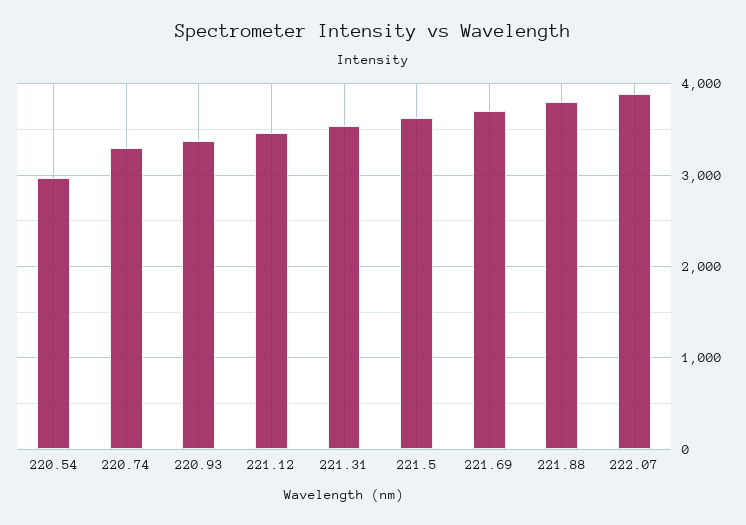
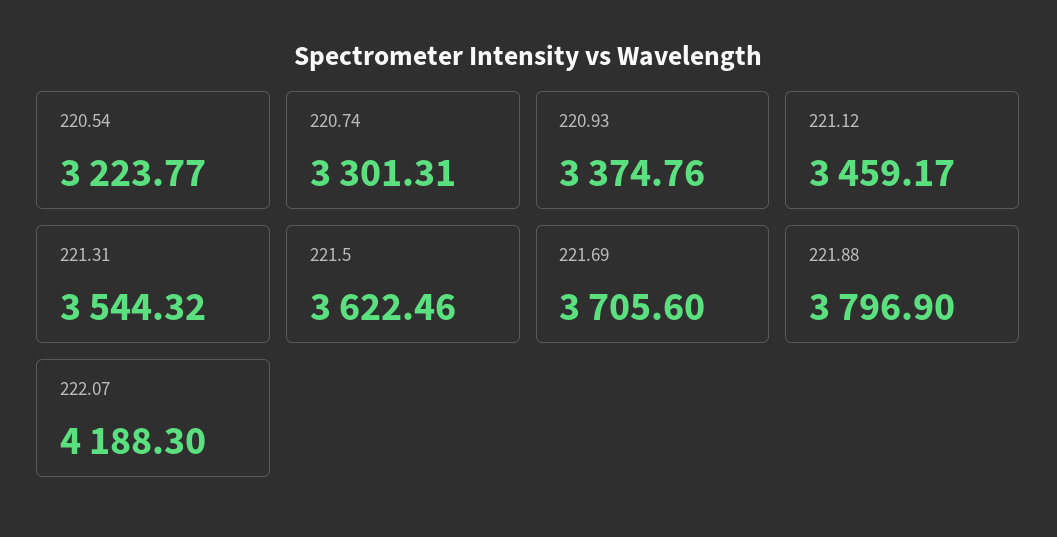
  {
-   "220.54": 3000,
+   "220.54": 3223.77,
    "220.74": 3301.31,
    "220.93": 3374.76,
    "221.12": 3459.17,
    "221.31": 3544.32,
    "221.5": 3622.46,
    "221.69": 3705.6,
    "221.88": 3796.9,
-   "222.07": 3900
+   "222.07": 4188.3
  }

